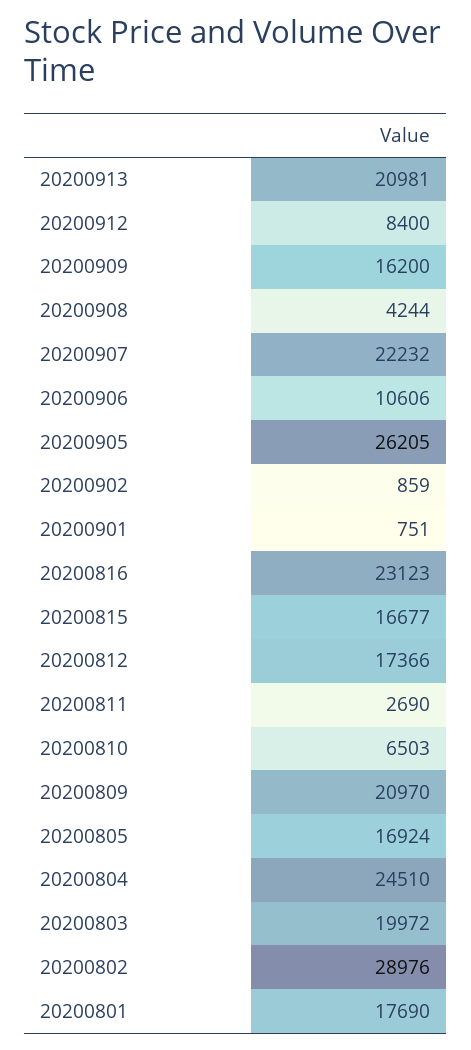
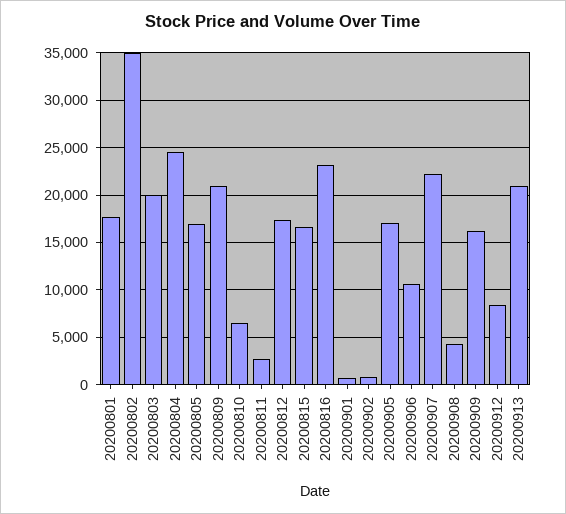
  {
    "20200913": 20981,
    "20200912": 8400,
    "20200909": 16200,
    "20200908": 4244,
    "20200907": 22232,
    "20200906": 10606,
-   "20200905": 26205,
+   "20200905": 17000,
    "20200902": 859,
    "20200901": 751,
    "20200816": 23123,
    "20200815": 16677,
    "20200812": 17366,
    "20200811": 2690,
    "20200810": 6503,
    "20200809": 20970,
    "20200805": 16924,
    "20200804": 24510,
    "20200803": 19972,
-   "20200802": 28976,
+   "20200802": 35000,
    "20200801": 17690
  }

